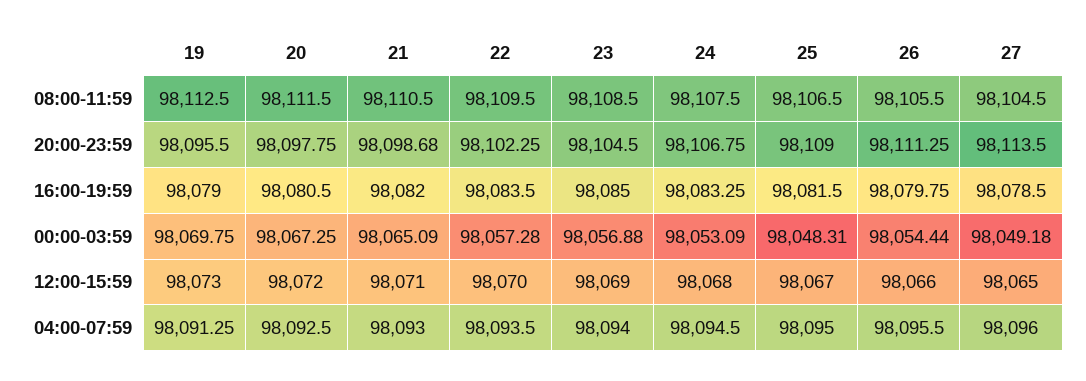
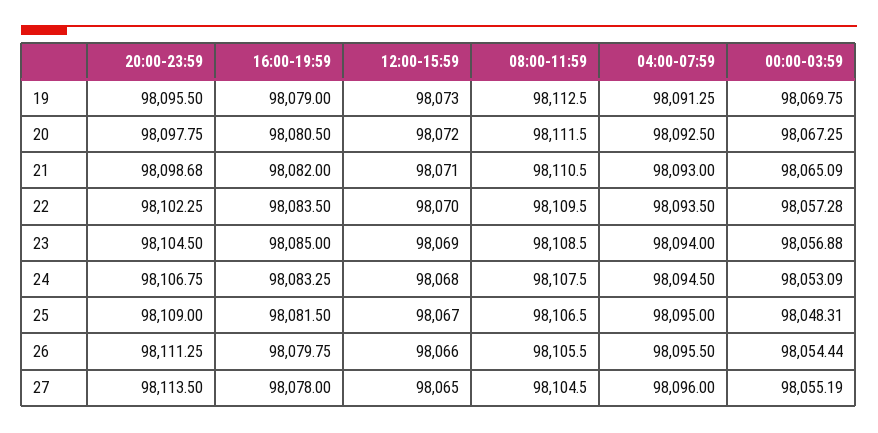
  {
    "19": {
      "08:00-11:59": 98112.5,
      "20:00-23:59": 98095.5,
      "16:00-19:59": 98079,
      "00:00-03:59": 98069.75,
      "12:00-15:59": 98073,
      "04:00-07:59": 98091.25
    },
    "20": {
      "08:00-11:59": 98111.5,
      "20:00-23:59": 98097.75,
      "16:00-19:59": 98080.5,
      "00:00-03:59": 98067.25,
      "12:00-15:59": 98072,
      "04:00-07:59": 98092.5
    },
    "21": {
      "08:00-11:59": 98110.5,
      "20:00-23:59": 98098.68,
      "16:00-19:59": 98082,
      "00:00-03:59": 98065.09,
      "12:00-15:59": 98071,
      "04:00-07:59": 98093
    },
    "22": {
      "08:00-11:59": 98109.5,
      "20:00-23:59": 98102.25,
      "16:00-19:59": 98083.5,
      "00:00-03:59": 98057.28,
      "12:00-15:59": 98070,
      "04:00-07:59": 98093.5
    },
    "23": {
      "08:00-11:59": 98108.5,
      "20:00-23:59": 98104.5,
      "16:00-19:59": 98085,
      "00:00-03:59": 98056.88,
      "12:00-15:59": 98069,
      "04:00-07:59": 98094
    },
    "24": {
      "08:00-11:59": 98107.5,
      "20:00-23:59": 98106.75,
      "16:00-19:59": 98083.25,
      "00:00-03:59": 98053.09,
      "12:00-15:59": 98068,
      "04:00-07:59": 98094.5
    },
    "25": {
      "08:00-11:59": 98106.5,
      "20:00-23:59": 98109,
      "16:00-19:59": 98081.5,
      "00:00-03:59": 98048.31,
      "12:00-15:59": 98067,
      "04:00-07:59": 98095
    },
    "26": {
      "08:00-11:59": 98105.5,
      "20:00-23:59": 98111.25,
      "16:00-19:59": 98079.75,
      "00:00-03:59": 98054.44,
      "12:00-15:59": 98066,
      "04:00-07:59": 98095.5
    },
    "27": {
      "08:00-11:59": 98104.5,
      "20:00-23:59": 98113.5,
-     "16:00-19:59": 98078.5,
+     "16:00-19:59": 98078,
-     "00:00-03:59": 98049.18,
+     "00:00-03:59": 98055.19,
      "12:00-15:59": 98065,
      "04:00-07:59": 98096
    }
  }

